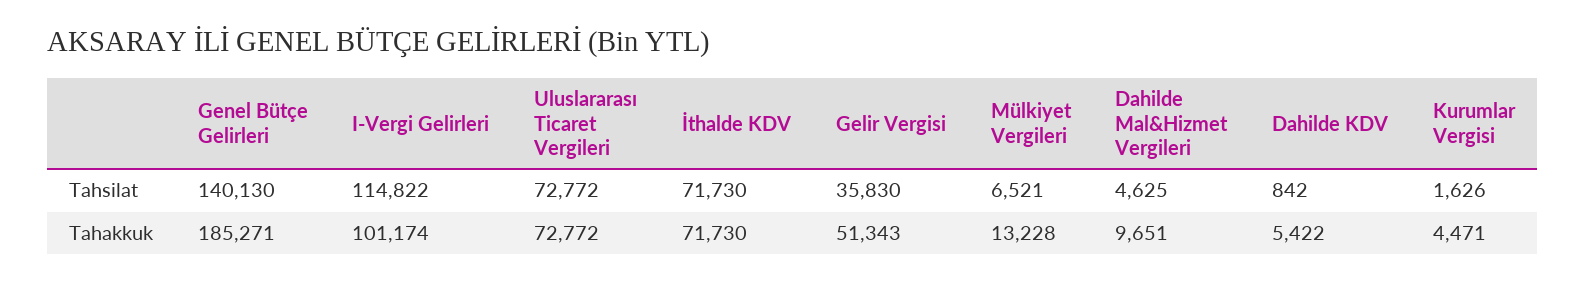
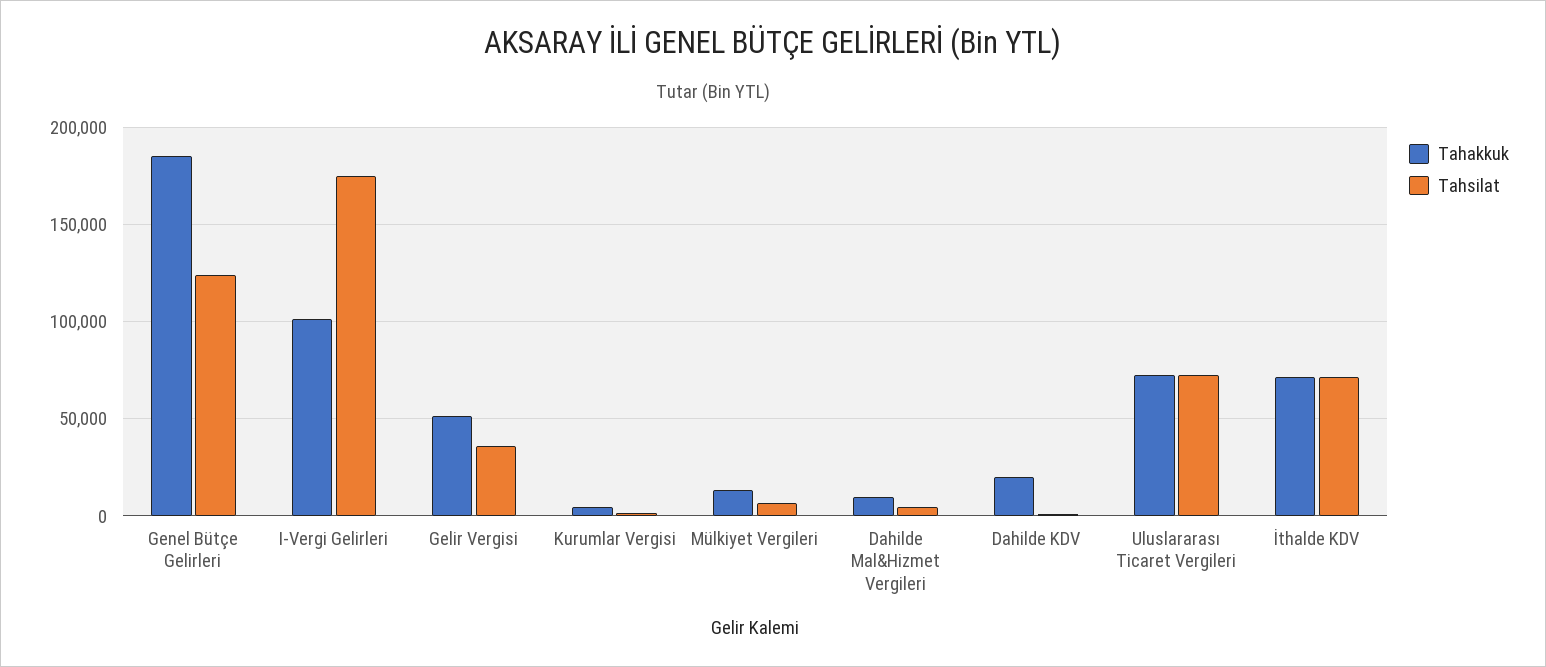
  {
    "Tahsilat": {
-     "Genel Bütçe Gelirleri": 140130,
+     "Genel Bütçe Gelirleri": 125000,
-     "I-Vergi Gelirleri": 114822,
+     "I-Vergi Gelirleri": 175000,
      "Uluslararası Ticaret Vergileri": 72772,
      "İthalde KDV": 71730,
      "Gelir Vergisi": 35830,
      "Mülkiyet Vergileri": 6521,
      "Dahilde Mal&Hizmet Vergileri": 4625,
      "Dahilde KDV": 842,
      "Kurumlar Vergisi": 1626
    },
    "Tahakkuk": {
      "Genel Bütçe Gelirleri": 185271,
      "I-Vergi Gelirleri": 101174,
      "Uluslararası Ticaret Vergileri": 72772,
      "İthalde KDV": 71730,
      "Gelir Vergisi": 51343,
      "Mülkiyet Vergileri": 13228,
      "Dahilde Mal&Hizmet Vergileri": 9651,
-     "Dahilde KDV": 5422,
+     "Dahilde KDV": 20000,
      "Kurumlar Vergisi": 4471
    }
  }

